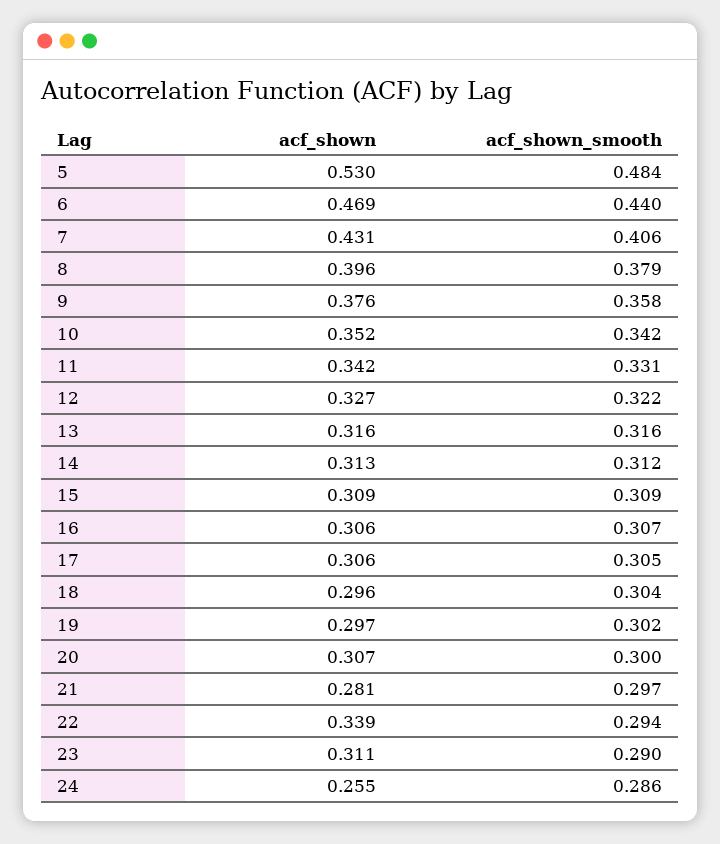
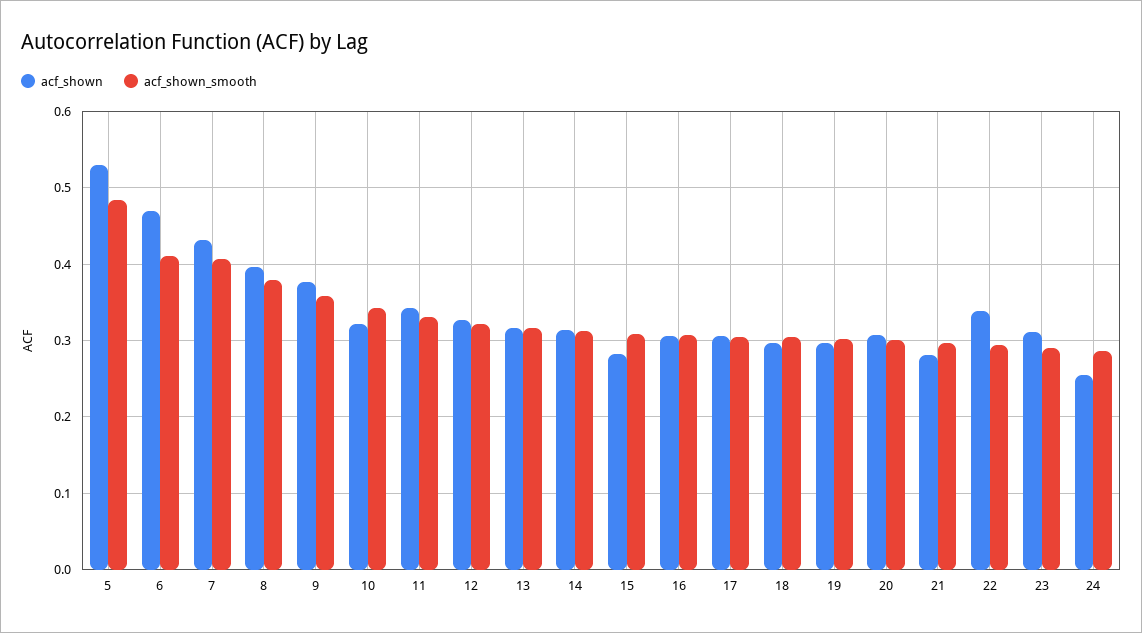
  {
    "acf_shown": {
      "5": 0.53,
      "6": 0.469,
      "7": 0.431,
      "8": 0.396,
      "9": 0.376,
-     "10": 0.352,
+     "10": 0.32,
      "11": 0.342,
      "12": 0.327,
      "13": 0.316,
      "14": 0.313,
-     "15": 0.309,
+     "15": 0.28,
      "16": 0.306,
      "17": 0.306,
      "18": 0.296,
      "19": 0.297,
      "20": 0.307,
      "21": 0.281,
      "22": 0.339,
      "23": 0.311,
      "24": 0.255
    },
    "acf_shown_smooth": {
      "5": 0.484,
-     "6": 0.44,
+     "6": 0.41,
      "7": 0.406,
      "8": 0.379,
      "9": 0.358,
      "10": 0.342,
      "11": 0.331,
      "12": 0.322,
      "13": 0.316,
      "14": 0.312,
      "15": 0.309,
      "16": 0.307,
      "17": 0.305,
      "18": 0.304,
      "19": 0.302,
      "20": 0.3,
      "21": 0.297,
      "22": 0.294,
      "23": 0.29,
      "24": 0.286
    }
  }

